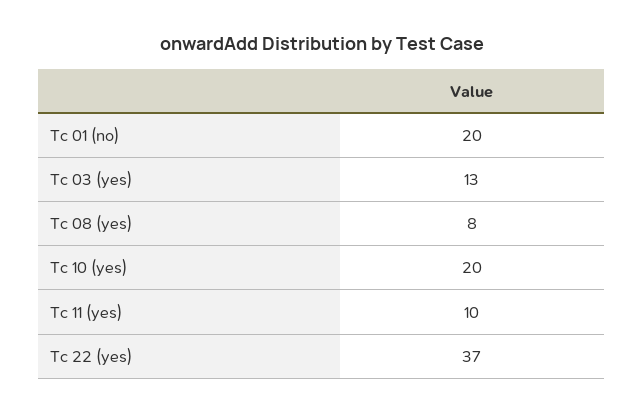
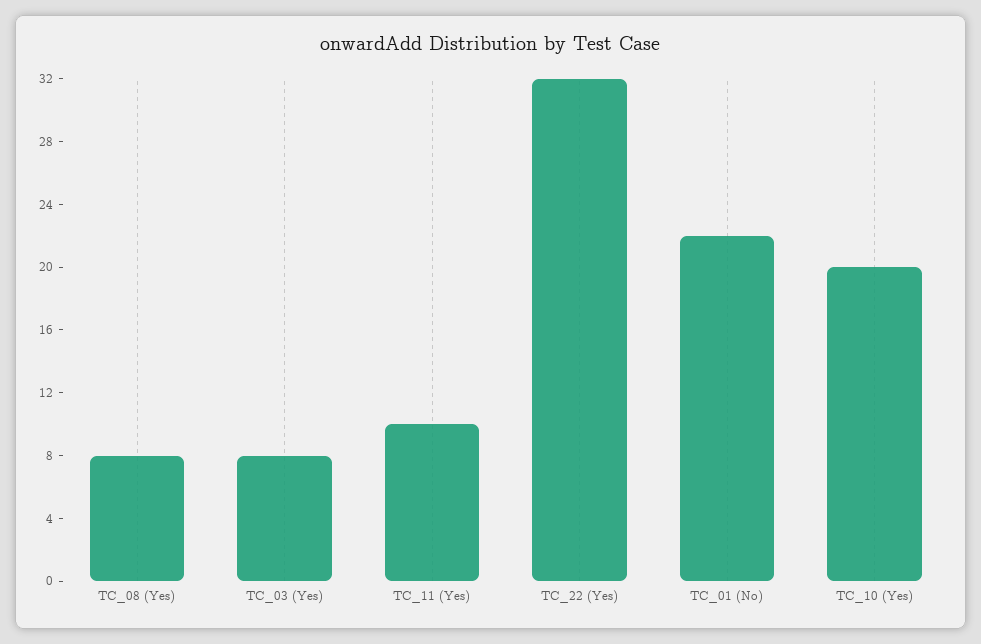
  {
-   "Tc 01 (no)": 20,
+   "Tc 01 (no)": 22,
-   "Tc 03 (yes)": 13,
+   "Tc 03 (yes)": 8,
    "Tc 08 (yes)": 8,
    "Tc 10 (yes)": 20,
    "Tc 11 (yes)": 10,
-   "Tc 22 (yes)": 37
+   "Tc 22 (yes)": 32
  }

